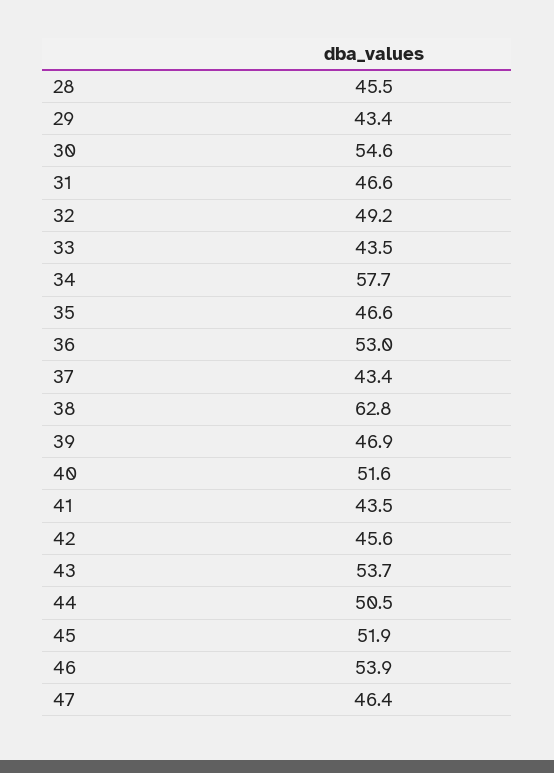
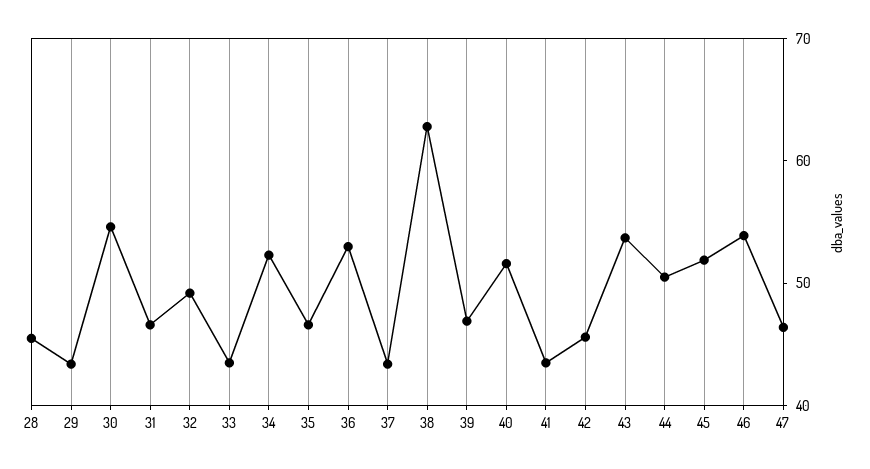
  {
    "28": 45.5,
    "29": 43.4,
    "30": 54.6,
    "31": 46.6,
    "32": 49.2,
    "33": 43.5,
-   "34": 57.7,
+   "34": 52,
    "35": 46.6,
    "36": 53,
    "37": 43.4,
    "38": 62.8,
    "39": 46.9,
    "40": 51.6,
    "41": 43.5,
    "42": 45.6,
    "43": 53.7,
    "44": 50.5,
    "45": 51.9,
    "46": 53.9,
    "47": 46.4
  }

